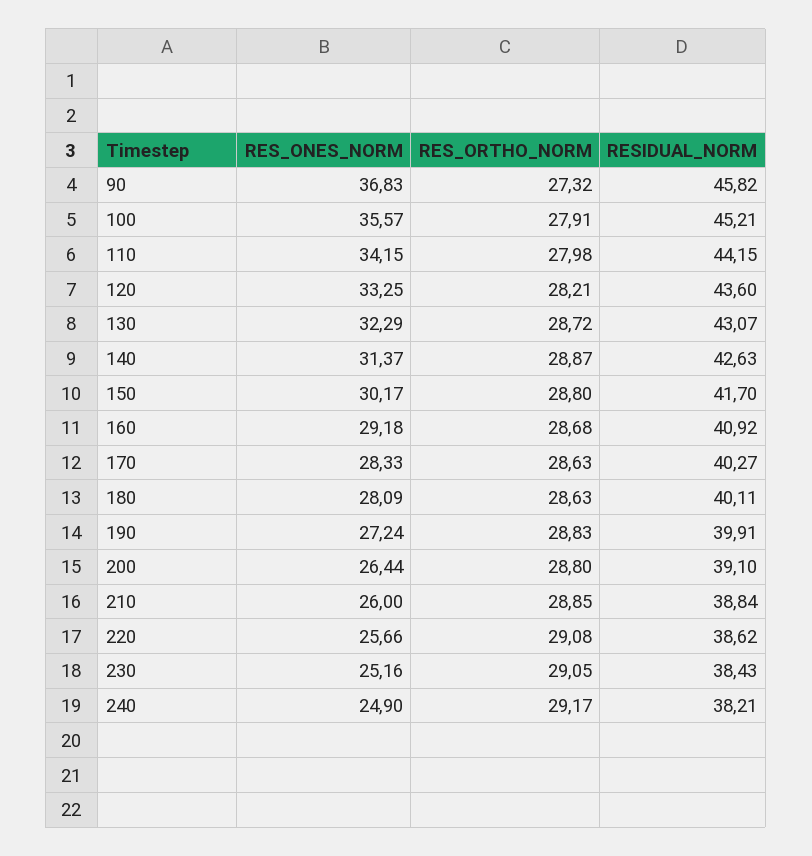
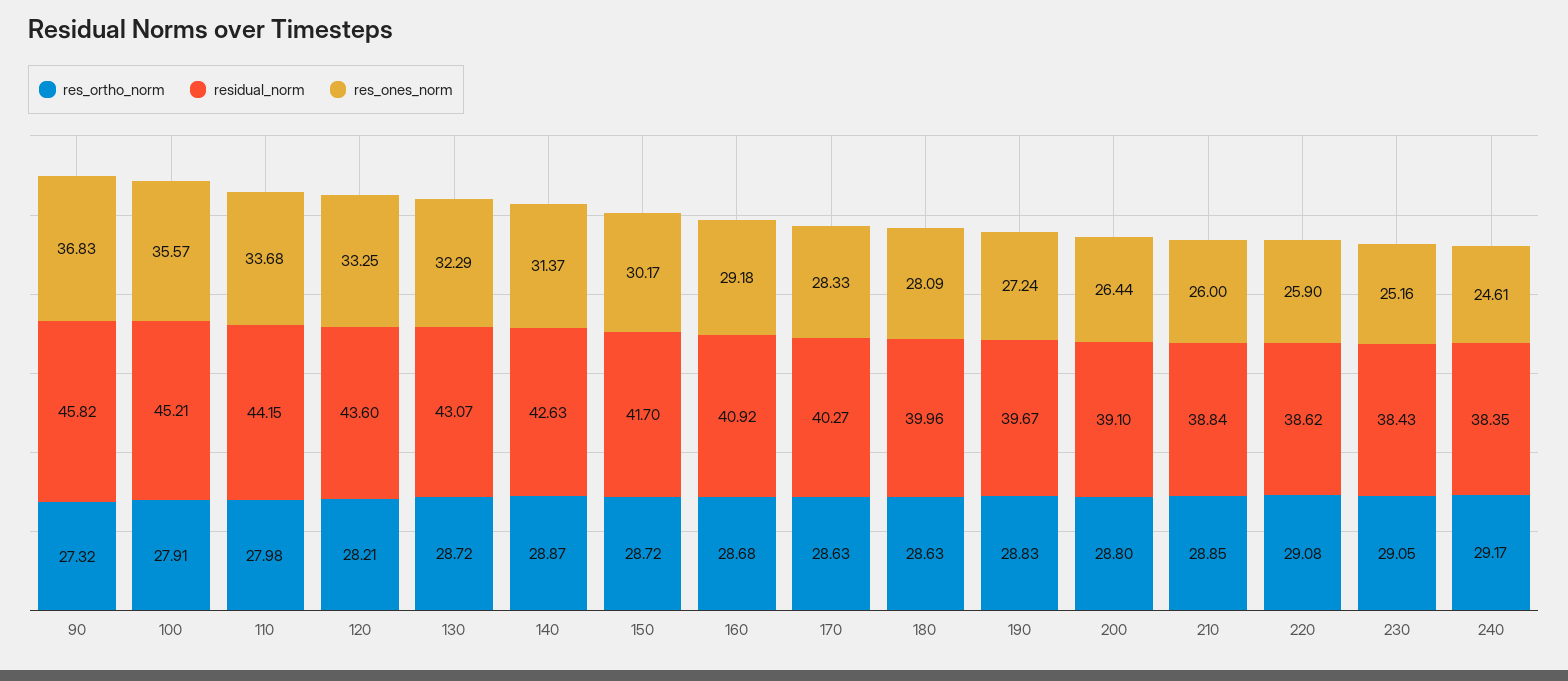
  {
    "RES_ONES_NORM": {
      "90": 36.83,
      "100": 35.57,
-     "110": 34.15,
+     "110": 33.68,
      "120": 33.25,
      "130": 32.29,
      "140": 31.37,
      "150": 30.17,
      "160": 29.18,
      "170": 28.33,
      "180": 28.09,
      "190": 27.24,
      "200": 26.44,
      "210": 26,
-     "220": 25.66,
+     "220": 25.9,
      "230": 25.16,
-     "240": 24.9
+     "240": 24.61
    },
    "RES_ORTHO_NORM": {
      "90": 27.32,
      "100": 27.91,
      "110": 27.98,
      "120": 28.21,
      "130": 28.72,
      "140": 28.87,
-     "150": 28.8,
+     "150": 28.72,
      "160": 28.68,
      "170": 28.63,
      "180": 28.63,
      "190": 28.83,
      "200": 28.8,
      "210": 28.85,
      "220": 29.08,
      "230": 29.05,
      "240": 29.17
    },
    "RESIDUAL_NORM": {
      "90": 45.82,
      "100": 45.21,
      "110": 44.15,
      "120": 43.6,
      "130": 43.07,
      "140": 42.63,
      "150": 41.7,
      "160": 40.92,
      "170": 40.27,
-     "180": 40.11,
+     "180": 39.96,
-     "190": 39.91,
+     "190": 39.67,
      "200": 39.1,
      "210": 38.84,
      "220": 38.62,
      "230": 38.43,
-     "240": 38.21
+     "240": 38.35
    }
  }

